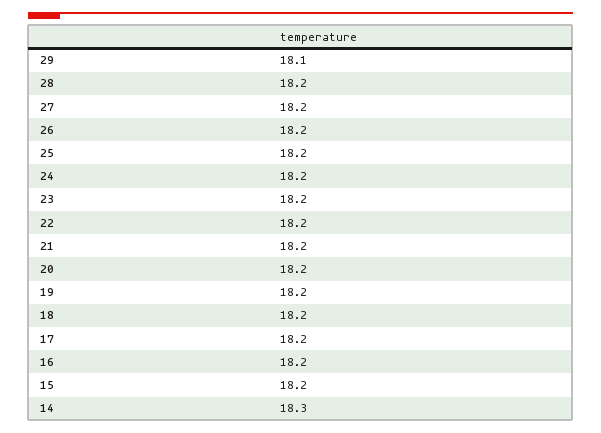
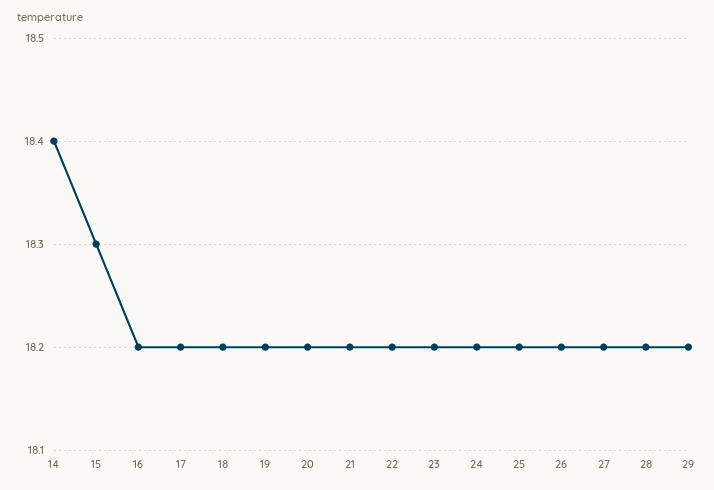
  {
-   "29": 18.1,
+   "29": 18.2,
    "28": 18.2,
    "27": 18.2,
    "26": 18.2,
    "25": 18.2,
    "24": 18.2,
    "23": 18.2,
    "22": 18.2,
    "21": 18.2,
    "20": 18.2,
    "19": 18.2,
    "18": 18.2,
    "17": 18.2,
    "16": 18.2,
-   "15": 18.2,
+   "15": 18.3,
-   "14": 18.3
+   "14": 18.4
  }

